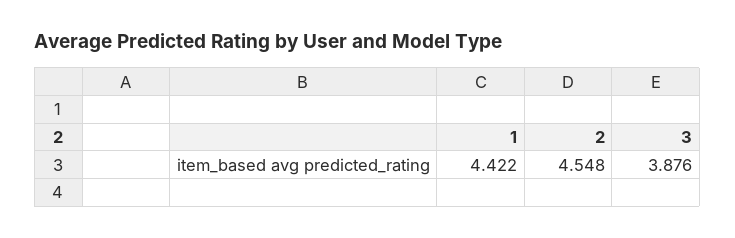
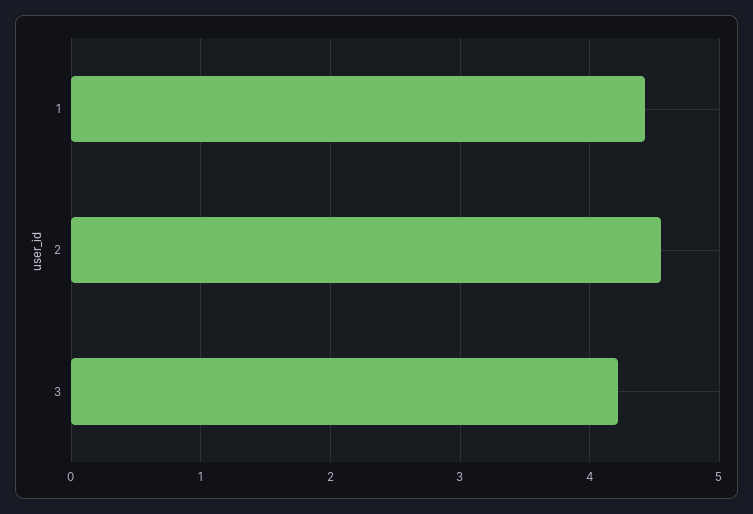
  {
    "1": 4.422,
    "2": 4.548,
-   "3": 3.876
+   "3": 4.2
  }

